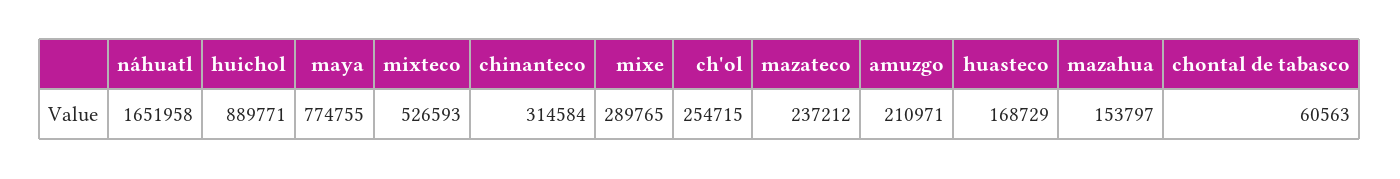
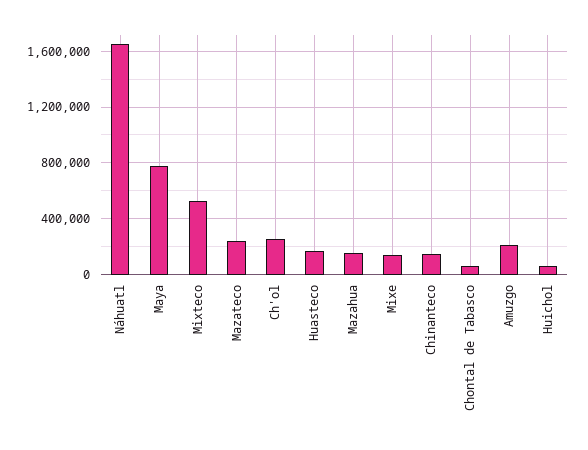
  {
    "náhuatl": 1651958,
-   "huichol": 889771,
+   "huichol": 50000,
    "maya": 774755,
    "mixteco": 526593,
-   "chinanteco": 314584,
+   "chinanteco": 150000,
-   "mixe": 289765,
+   "mixe": 150000,
    "ch'ol": 254715,
    "mazateco": 237212,
    "amuzgo": 210971,
    "huasteco": 168729,
    "mazahua": 153797,
    "chontal de tabasco": 60563
  }

